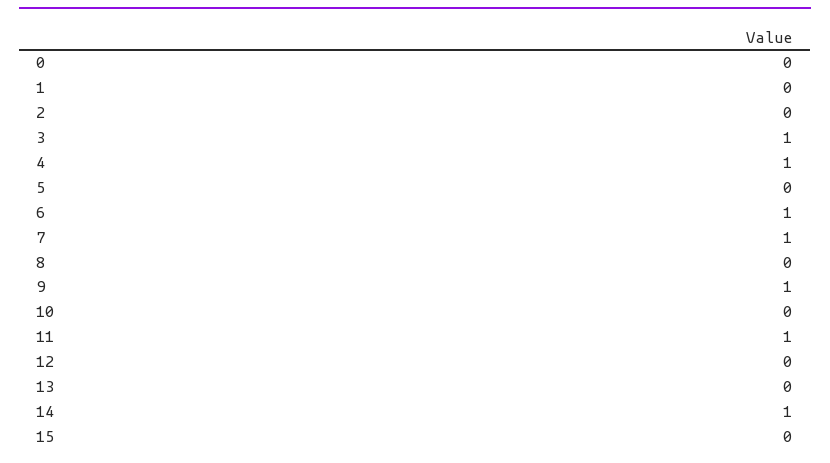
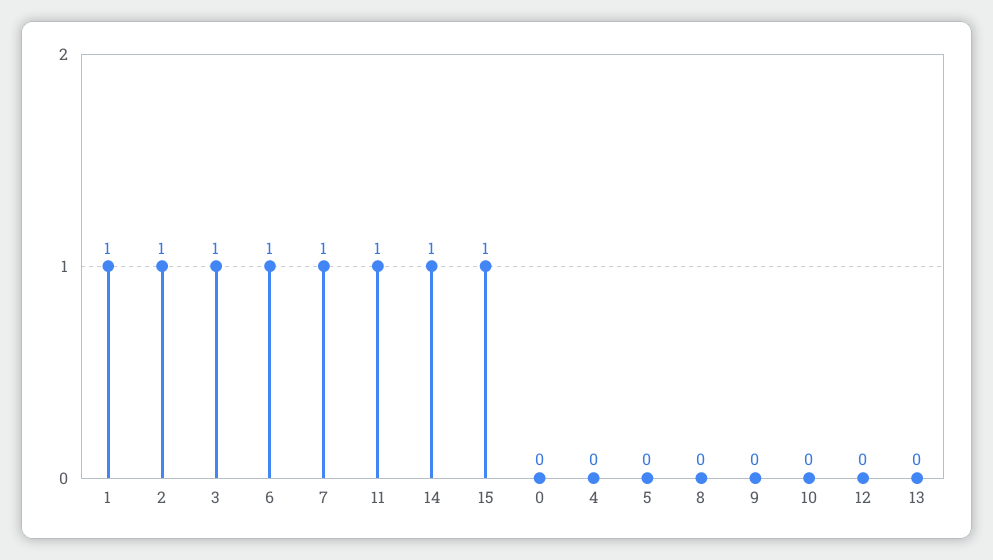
  {
    "0": 0,
-   "1": 0,
+   "1": 1,
-   "2": 0,
+   "2": 1,
    "3": 1,
-   "4": 1,
+   "4": 0,
    "5": 0,
    "6": 1,
    "7": 1,
    "8": 0,
-   "9": 1,
+   "9": 0,
    "10": 0,
    "11": 1,
    "12": 0,
    "13": 0,
    "14": 1,
-   "15": 0
+   "15": 1
  }

